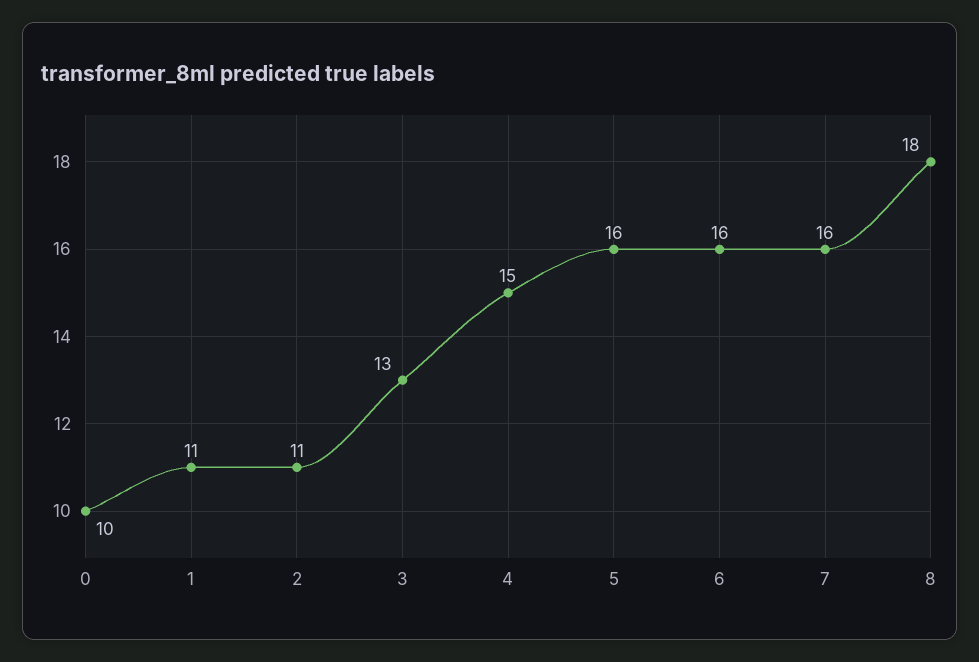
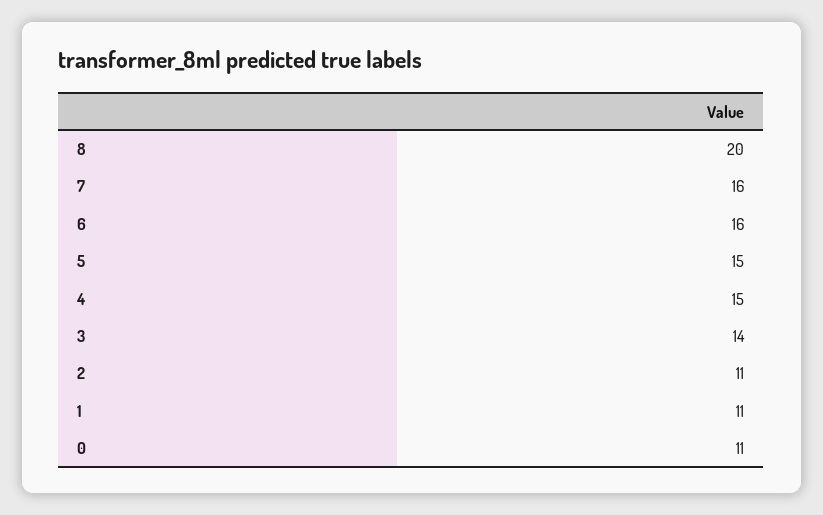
  {
-   "0": 10,
+   "0": 11,
    "1": 11,
    "2": 11,
-   "3": 13,
+   "3": 14,
    "4": 15,
-   "5": 16,
+   "5": 15,
    "6": 16,
    "7": 16,
-   "8": 18
+   "8": 20
  }

